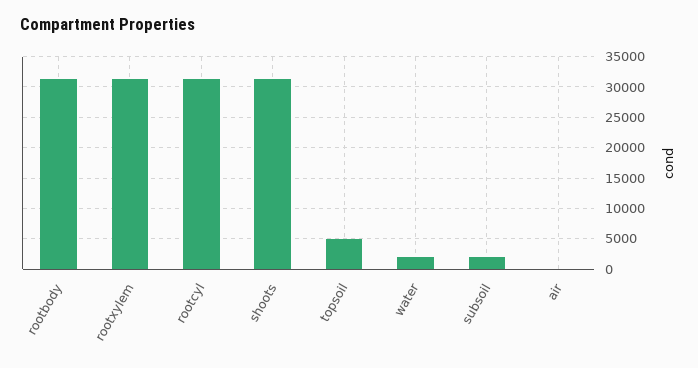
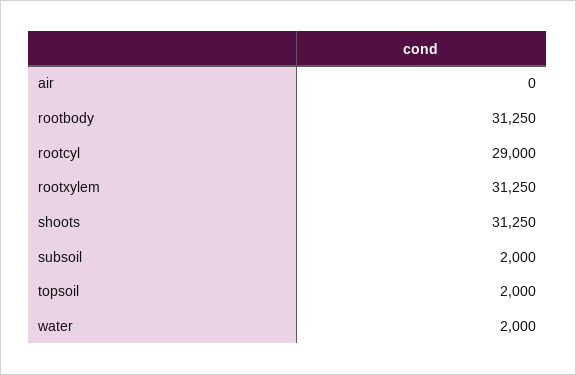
  {
    "rootbody": 31250,
    "rootxylem": 31250,
-   "rootcyl": 31000,
+   "rootcyl": 29000,
    "shoots": 31250,
-   "topsoil": 5000,
+   "topsoil": 2000,
    "water": 2000,
    "subsoil": 2000,
    "air": 0
  }

